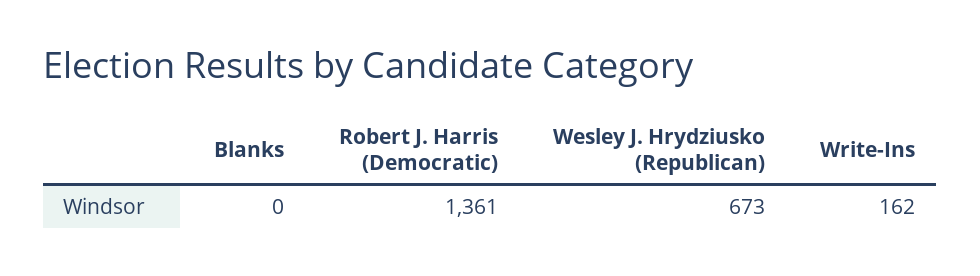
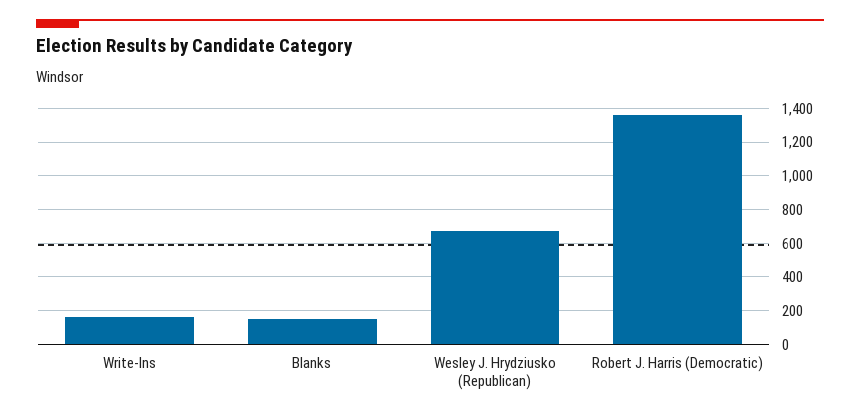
  {
-   "Blanks": 0,
+   "Blanks": 150,
    "Robert J. Harris (Democratic)": 1361,
    "Wesley J. Hrydziusko (Republican)": 673,
    "Write-Ins": 162
  }

